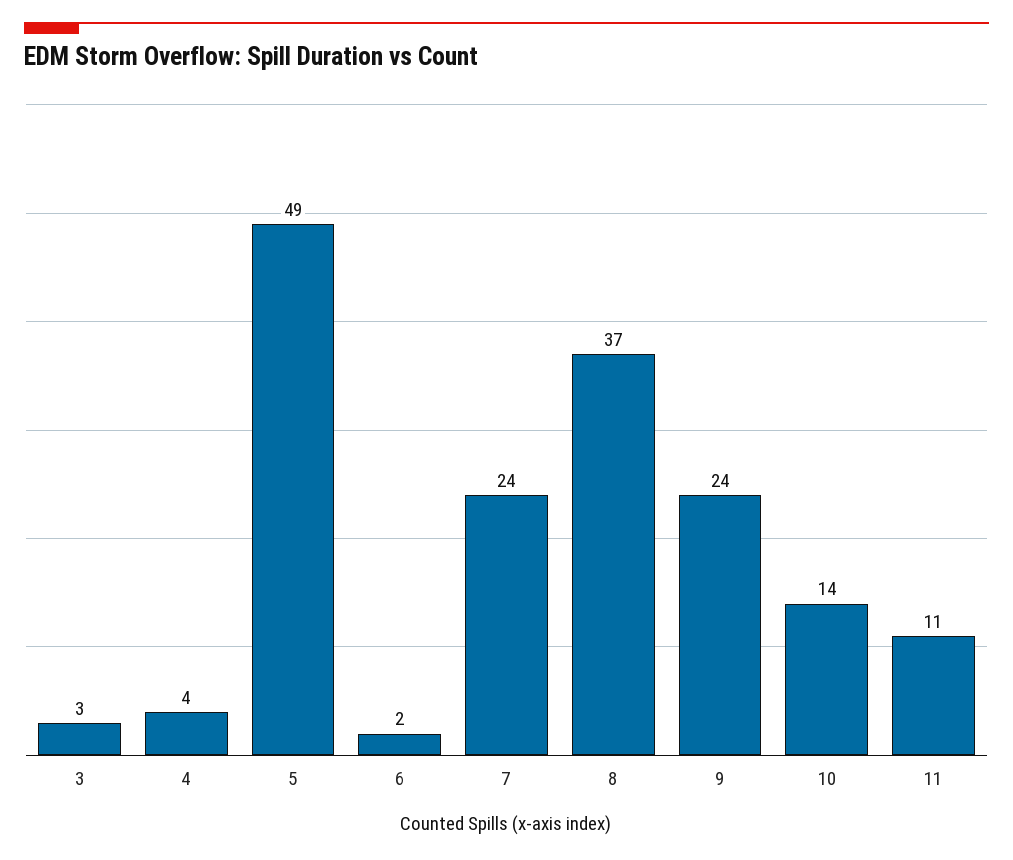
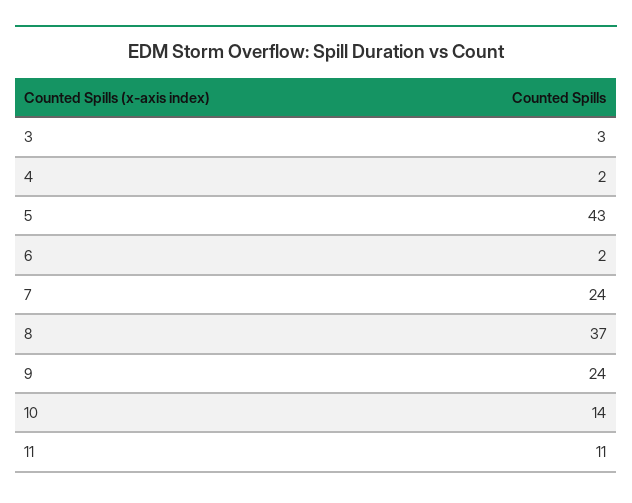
  {
    "3": 3,
-   "4": 4,
+   "4": 2,
-   "5": 49,
+   "5": 43,
    "6": 2,
    "7": 24,
    "8": 37,
    "9": 24,
    "10": 14,
    "11": 11
  }

